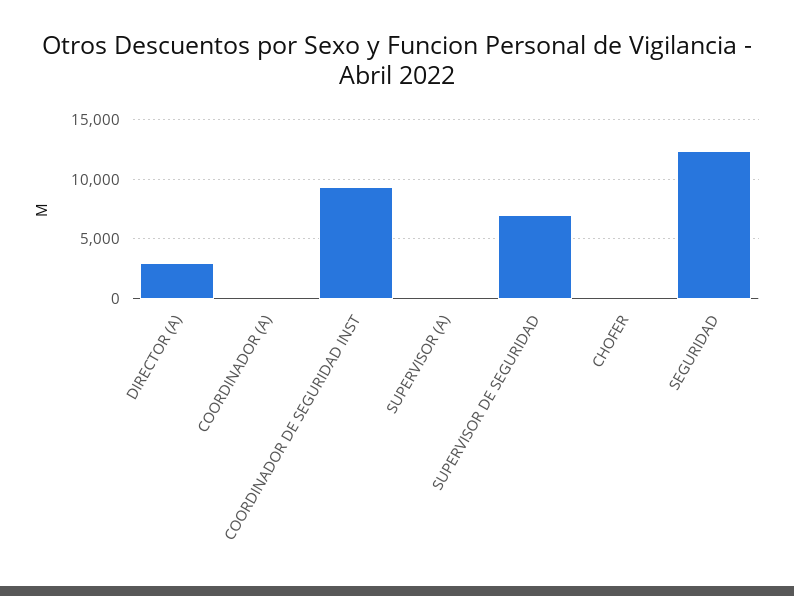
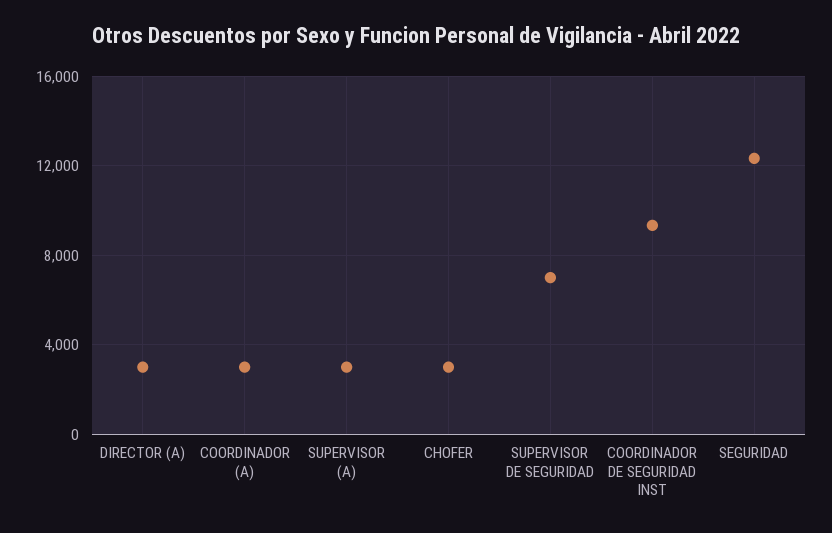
  {
    "DIRECTOR (A)": 3000,
-   "COORDINADOR (A)": 0,
+   "COORDINADOR (A)": 3000,
    "COORDINADOR DE SEGURIDAD INST": 9500,
-   "SUPERVISOR (A)": 0,
+   "SUPERVISOR (A)": 3000,
    "SUPERVISOR DE SEGURIDAD": 7000,
-   "CHOFER": 0,
+   "CHOFER": 3000,
    "SEGURIDAD": 12500
  }

